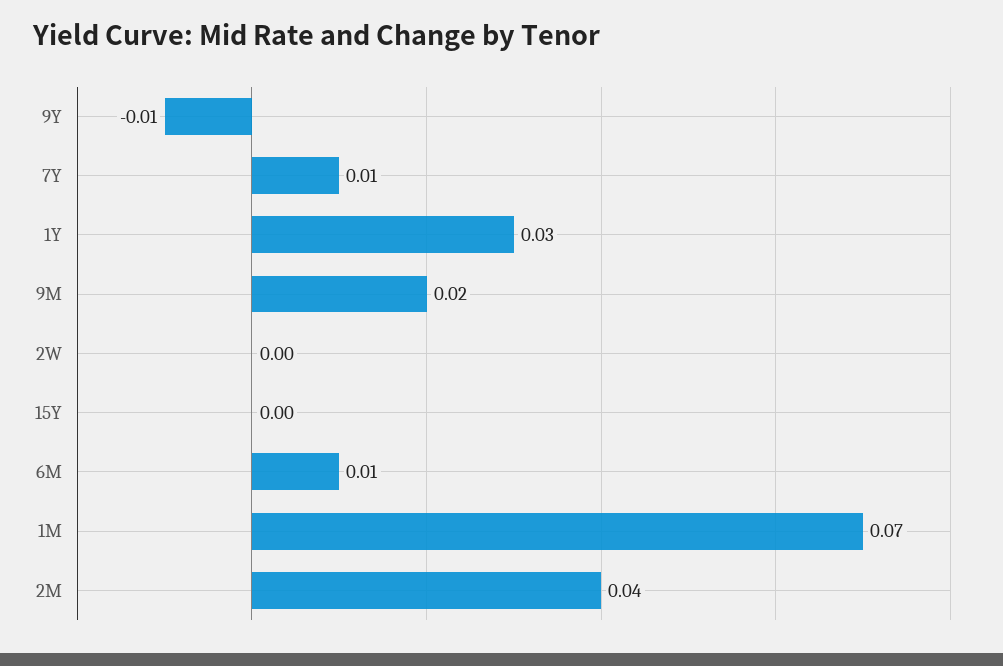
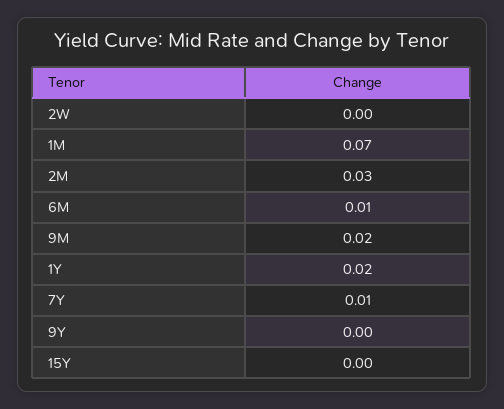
  {
-   "9Y": -0.01,
+   "9Y": 0,
    "7Y": 0.01,
-   "1Y": 0.03,
+   "1Y": 0.02,
    "9M": 0.02,
    "2W": 0,
    "15Y": 0,
    "6M": 0.01,
    "1M": 0.07,
-   "2M": 0.04
+   "2M": 0.03
  }

